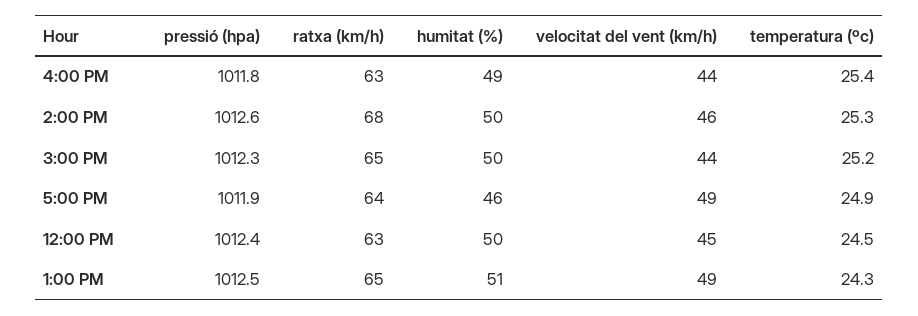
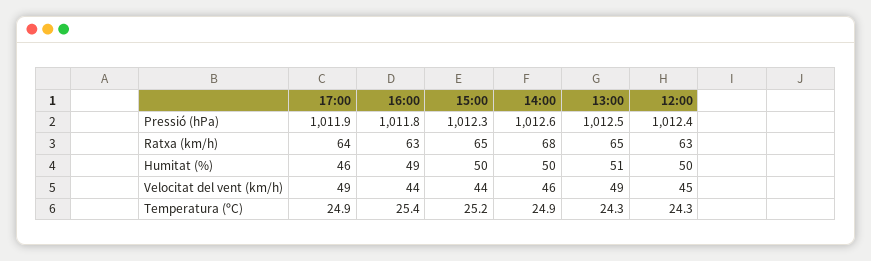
  {
    "pressió (hpa)": {
      "4:00 PM": 1011.8,
      "2:00 PM": 1012.6,
      "3:00 PM": 1012.3,
      "5:00 PM": 1011.9,
      "12:00 PM": 1012.4,
      "1:00 PM": 1012.5
    },
    "ratxa (km/h)": {
      "4:00 PM": 63,
      "2:00 PM": 68,
      "3:00 PM": 65,
      "5:00 PM": 64,
      "12:00 PM": 63,
      "1:00 PM": 65
    },
    "humitat (%)": {
      "4:00 PM": 49,
      "2:00 PM": 50,
      "3:00 PM": 50,
      "5:00 PM": 46,
      "12:00 PM": 50,
      "1:00 PM": 51
    },
    "velocitat del vent (km/h)": {
      "4:00 PM": 44,
      "2:00 PM": 46,
      "3:00 PM": 44,
      "5:00 PM": 49,
      "12:00 PM": 45,
      "1:00 PM": 49
    },
    "temperatura (ºc)": {
      "4:00 PM": 25.4,
-     "2:00 PM": 25.3,
+     "2:00 PM": 24.9,
      "3:00 PM": 25.2,
      "5:00 PM": 24.9,
-     "12:00 PM": 24.5,
+     "12:00 PM": 24.3,
      "1:00 PM": 24.3
    }
  }

